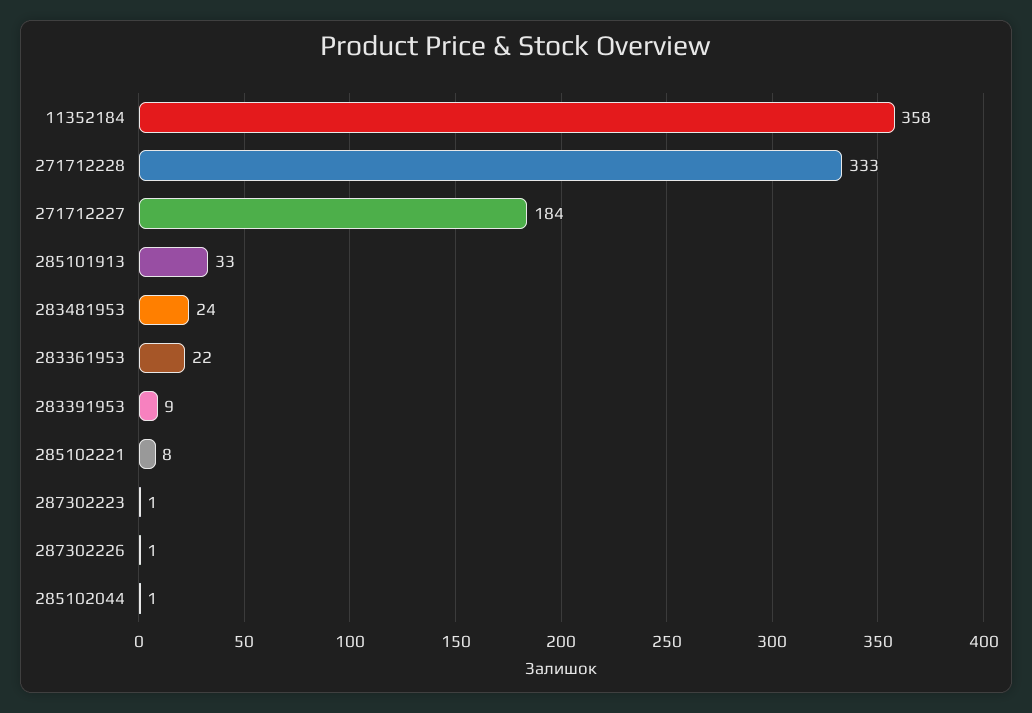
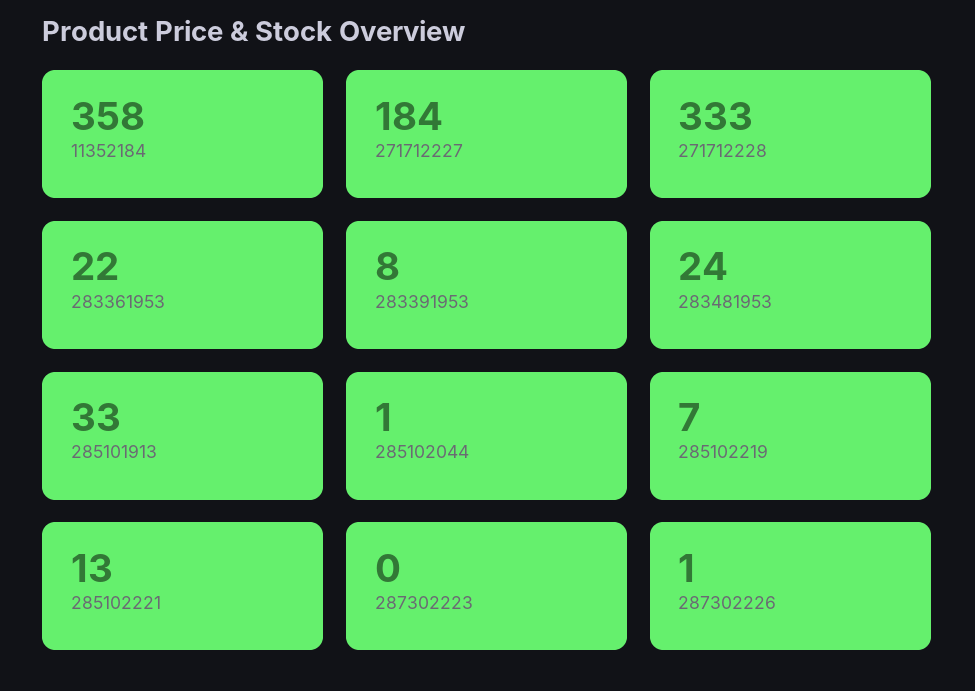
  {
    "11352184": 358,
    "271712228": 333,
    "271712227": 184,
    "285101913": 33,
    "283481953": 24,
    "283361953": 22,
-   "283391953": 9,
+   "283391953": 8,
-   "285102221": 8,
+   "285102221": 13,
-   "287302223": 1,
+   "287302223": 0,
    "287302226": 1,
-   "285102044": 1
+   "285102044": 1,
+   "285102219": 7
  }

